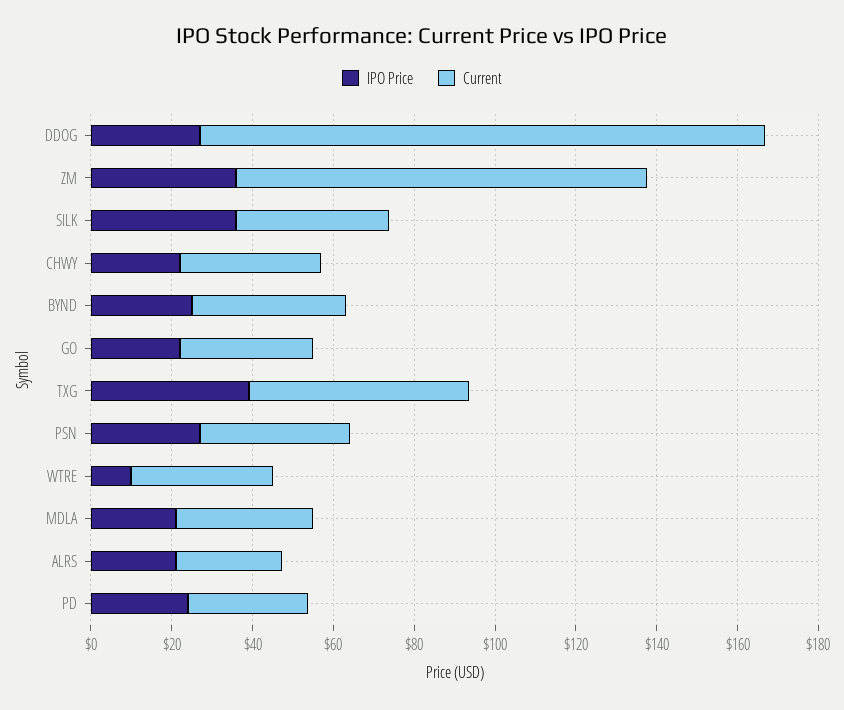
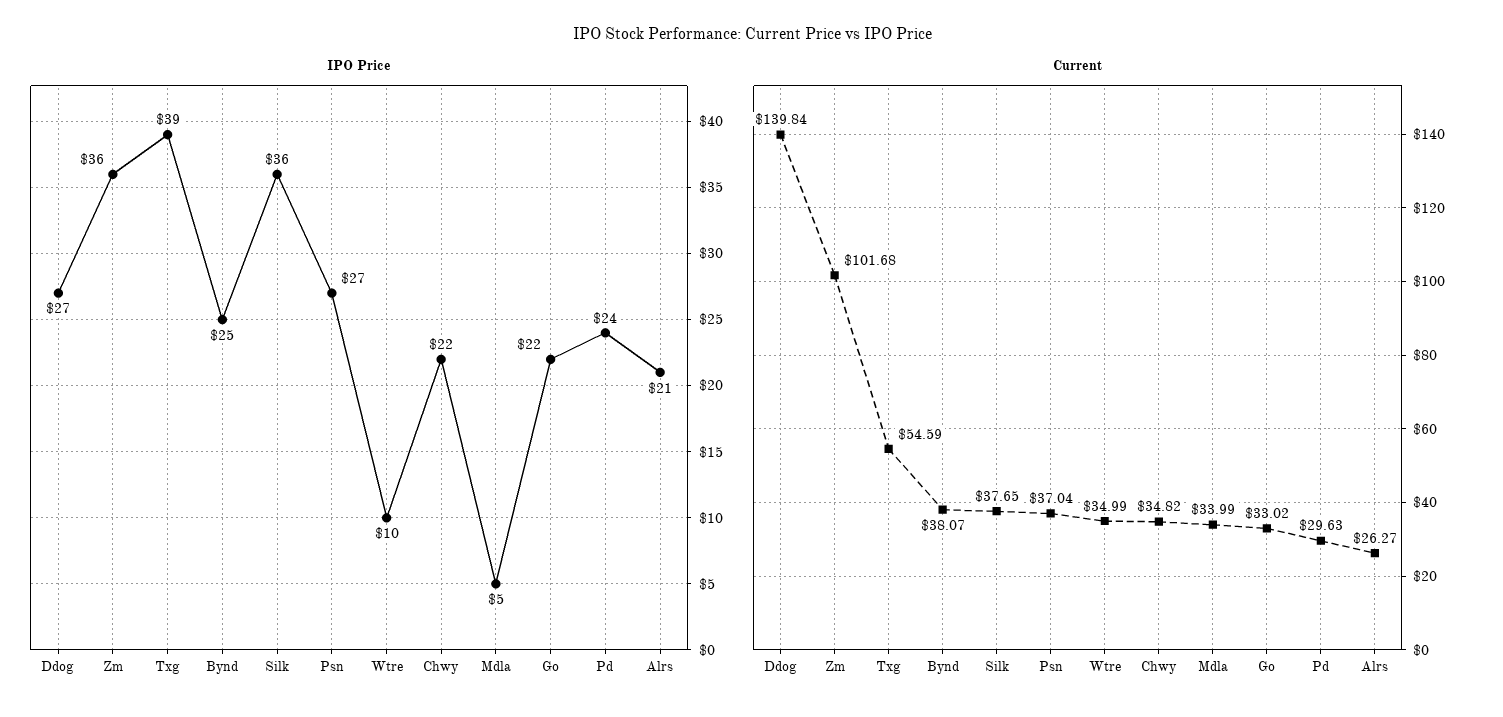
  {
    "IPO Price": {
      "DDOG": 27,
      "ZM": 36,
      "SILK": 36,
      "CHWY": 22,
      "BYND": 25,
      "GO": 22,
      "TXG": 39,
      "PSN": 27,
      "WTRE": 10,
-     "MDLA": 20,
+     "MDLA": 5,
      "ALRS": 21,
      "PD": 24
    },
    "Current": {
      "DDOG": 139.84,
      "ZM": 101.68,
      "SILK": 37.65,
      "CHWY": 34.82,
      "BYND": 38.07,
      "GO": 33.02,
      "TXG": 54.59,
      "PSN": 37.04,
      "WTRE": 34.99,
      "MDLA": 33.99,
      "ALRS": 26.27,
      "PD": 29.63
    }
  }

